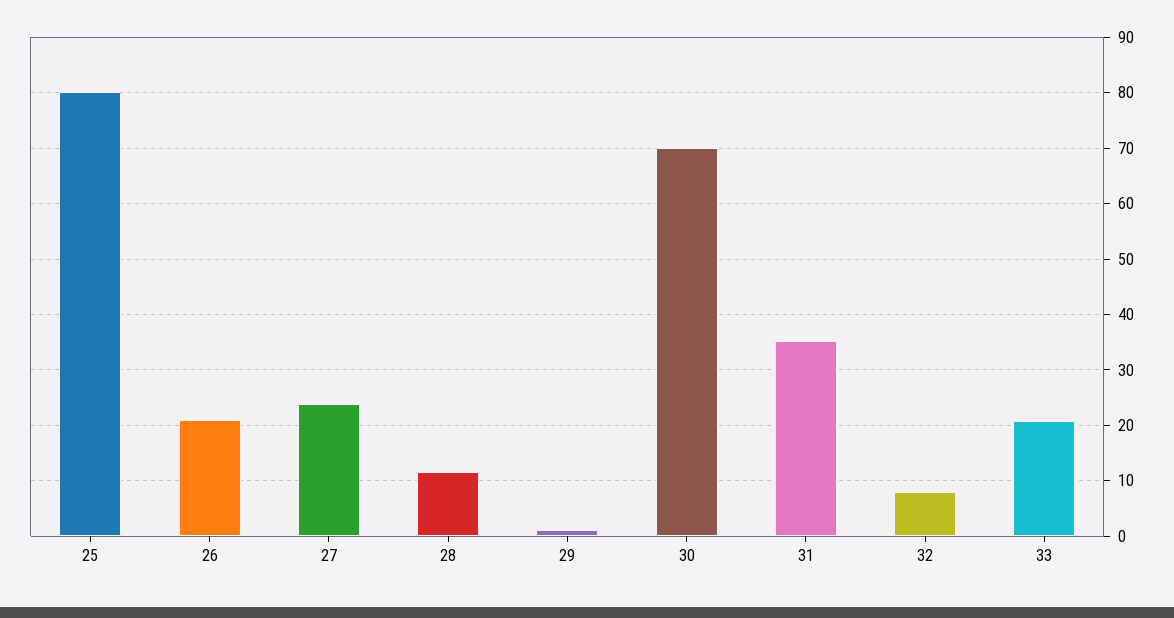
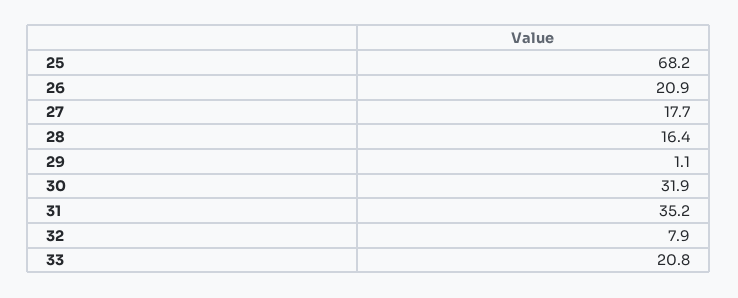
  {
-   "25": 80,
+   "25": 68.2,
    "26": 20.9,
-   "27": 24,
+   "27": 17.7,
-   "28": 12,
+   "28": 16.4,
    "29": 1.1,
-   "30": 70,
+   "30": 31.9,
    "31": 35.2,
    "32": 7.9,
    "33": 20.8
  }

